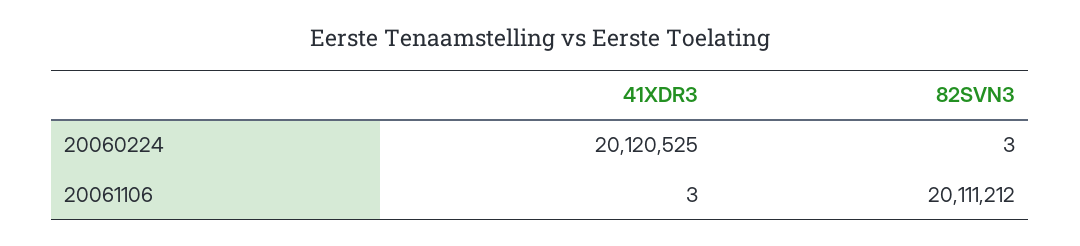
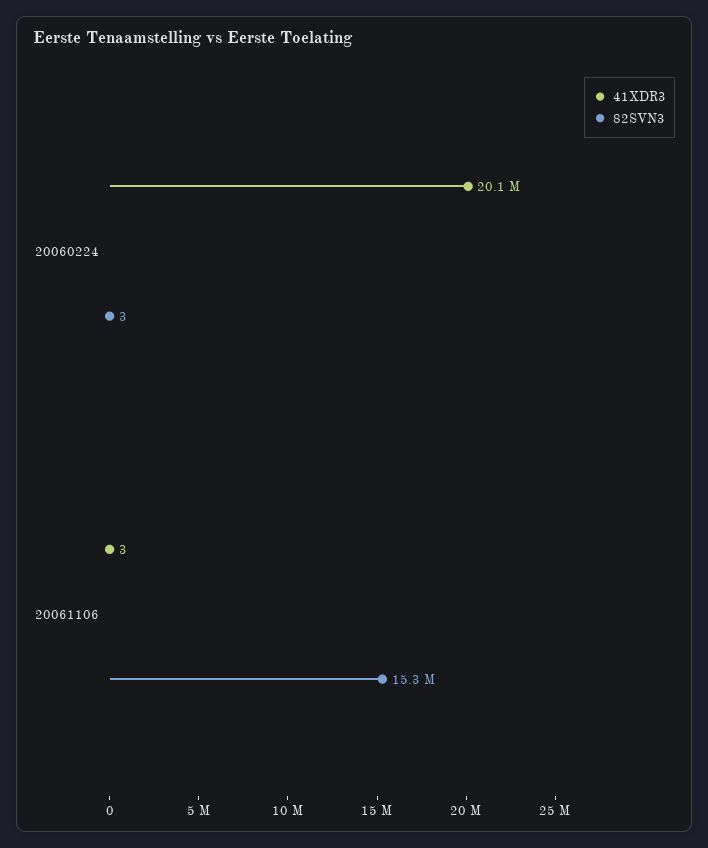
  {
    "41XDR3": {
      "20060224": 20120525,
      "20061106": 3
    },
    "82SVN3": {
      "20060224": 3,
-     "20061106": 20111212
+     "20061106": 15300000
    }
  }

